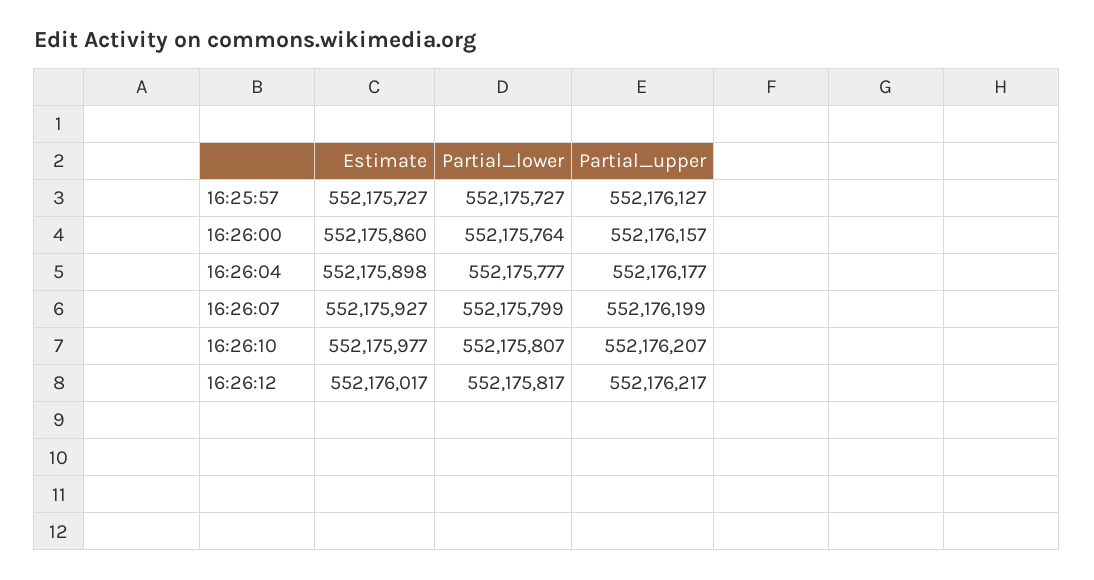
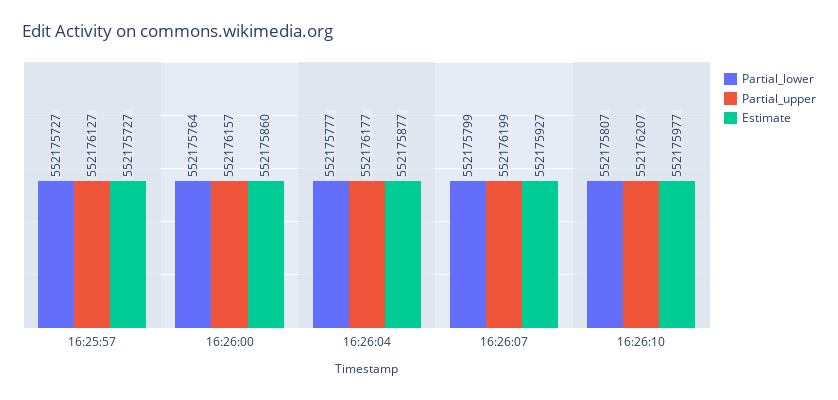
  {
    "Estimate": {
      "16:25:57": 552175727,
      "16:26:00": 552175860,
-     "16:26:04": 552175898,
+     "16:26:04": 552175877,
      "16:26:07": 552175927,
-     "16:26:10": 552175977,
+     "16:26:10": 552175977
-     "16:26:12": 552176017
    },
    "Partial_lower": {
      "16:25:57": 552175727,
      "16:26:00": 552175764,
      "16:26:04": 552175777,
      "16:26:07": 552175799,
-     "16:26:10": 552175807,
+     "16:26:10": 552175807
-     "16:26:12": 552175817
    },
    "Partial_upper": {
      "16:25:57": 552176127,
      "16:26:00": 552176157,
      "16:26:04": 552176177,
      "16:26:07": 552176199,
-     "16:26:10": 552176207,
+     "16:26:10": 552176207
-     "16:26:12": 552176217
    }
  }

